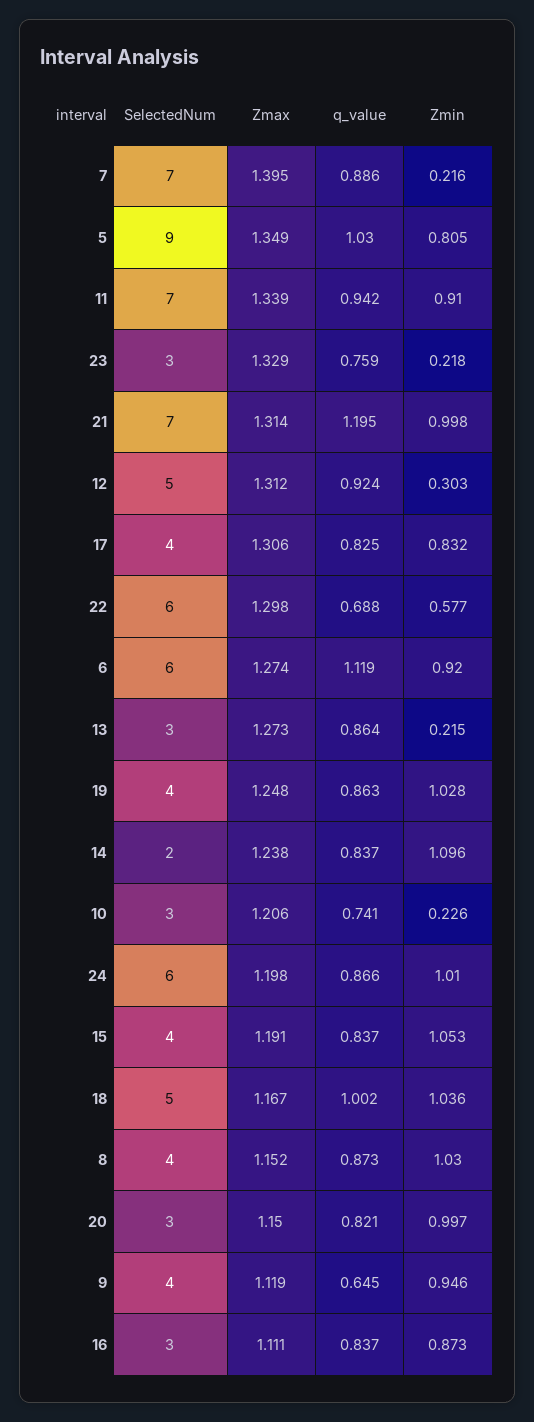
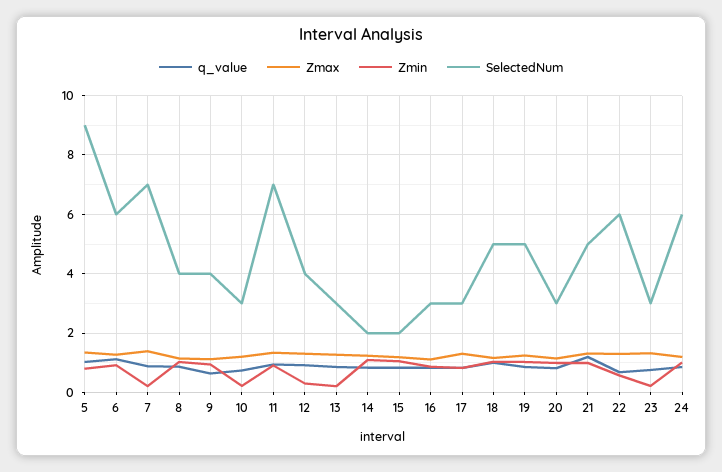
  {
    "SelectedNum": {
      "7": 7,
      "5": 9,
      "11": 7,
      "23": 3,
-     "21": 7,
+     "21": 5,
-     "12": 5,
+     "12": 4,
-     "17": 4,
+     "17": 3,
      "22": 6,
      "6": 6,
      "13": 3,
-     "19": 4,
+     "19": 5,
      "14": 2,
      "10": 3,
      "24": 6,
-     "15": 4,
+     "15": 2,
      "18": 5,
      "8": 4,
      "20": 3,
      "9": 4,
      "16": 3
    },
    "Zmax": {
      "7": 1.395,
      "5": 1.349,
      "11": 1.339,
      "23": 1.329,
      "21": 1.314,
      "12": 1.312,
      "17": 1.306,
      "22": 1.298,
      "6": 1.274,
      "13": 1.273,
      "19": 1.248,
      "14": 1.238,
      "10": 1.206,
      "24": 1.198,
      "15": 1.191,
      "18": 1.167,
      "8": 1.152,
      "20": 1.15,
      "9": 1.119,
      "16": 1.111
    },
    "q_value": {
      "7": 0.886,
      "5": 1.03,
      "11": 0.942,
      "23": 0.759,
      "21": 1.195,
      "12": 0.924,
      "17": 0.825,
      "22": 0.688,
      "6": 1.119,
      "13": 0.864,
      "19": 0.863,
      "14": 0.837,
      "10": 0.741,
      "24": 0.866,
      "15": 0.837,
      "18": 1.002,
      "8": 0.873,
      "20": 0.821,
      "9": 0.645,
      "16": 0.837
    },
    "Zmin": {
      "7": 0.216,
      "5": 0.805,
      "11": 0.91,
      "23": 0.218,
      "21": 0.998,
      "12": 0.303,
      "17": 0.832,
      "22": 0.577,
      "6": 0.92,
      "13": 0.215,
      "19": 1.028,
      "14": 1.096,
      "10": 0.226,
      "24": 1.01,
      "15": 1.053,
      "18": 1.036,
      "8": 1.03,
      "20": 0.997,
      "9": 0.946,
      "16": 0.873
    }
  }

